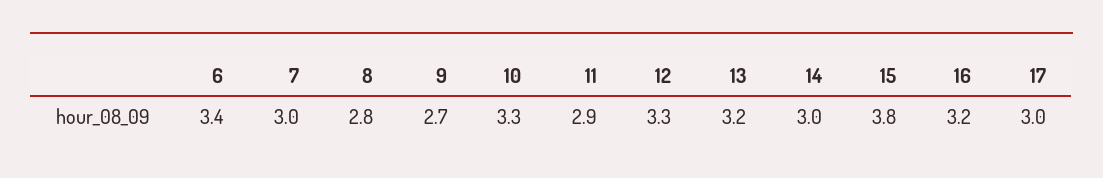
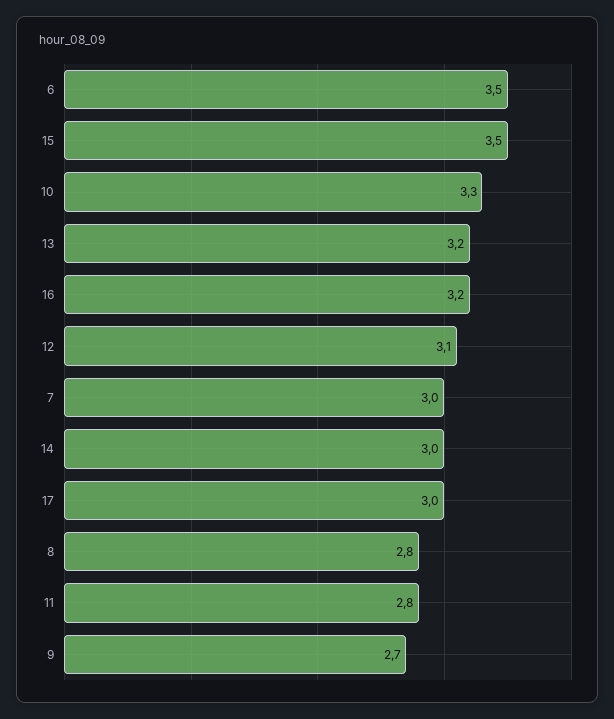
  {
-   "6": 3.4,
+   "6": 3.5,
    "7": 3,
    "8": 2.8,
    "9": 2.7,
    "10": 3.3,
-   "11": 2.9,
+   "11": 2.8,
-   "12": 3.3,
+   "12": 3.1,
    "13": 3.2,
    "14": 3,
-   "15": 3.8,
+   "15": 3.5,
    "16": 3.2,
    "17": 3
  }

